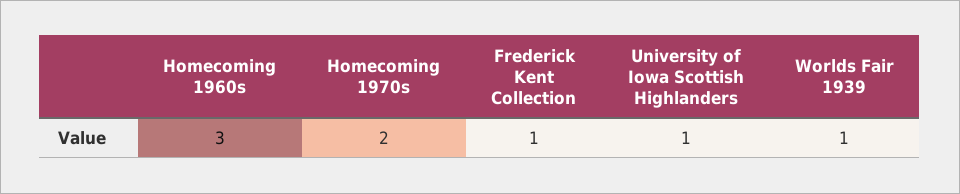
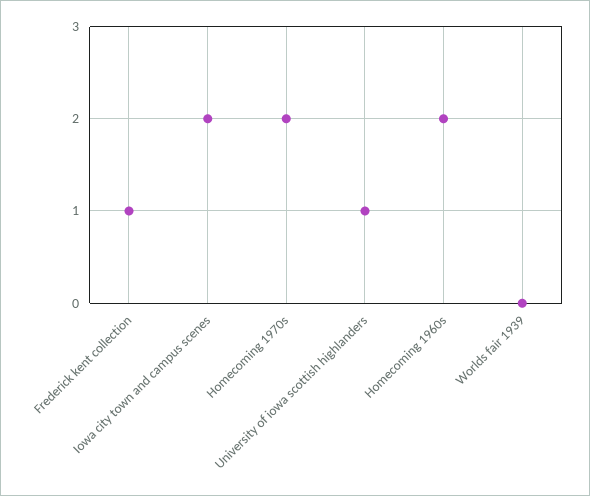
  {
-   "Homecoming 1960s": 3,
+   "Homecoming 1960s": 2,
    "Homecoming 1970s": 2,
    "Frederick Kent Collection": 1,
    "University of Iowa Scottish Highlanders": 1,
-   "Worlds Fair 1939": 1
+   "Worlds Fair 1939": 0,
+   "Iowa city town and campus scenes": 2
  }

